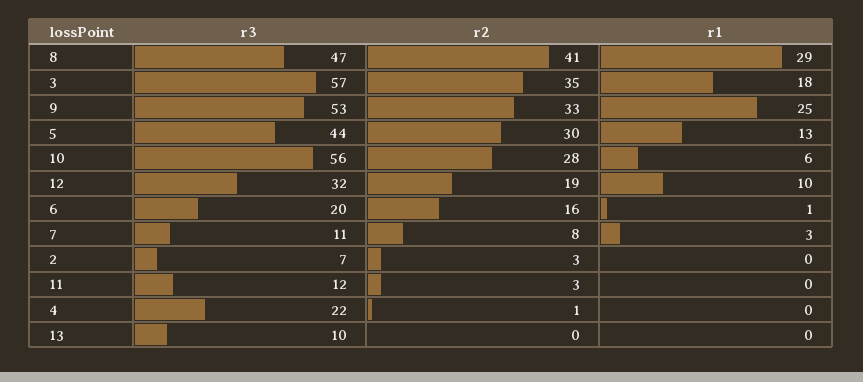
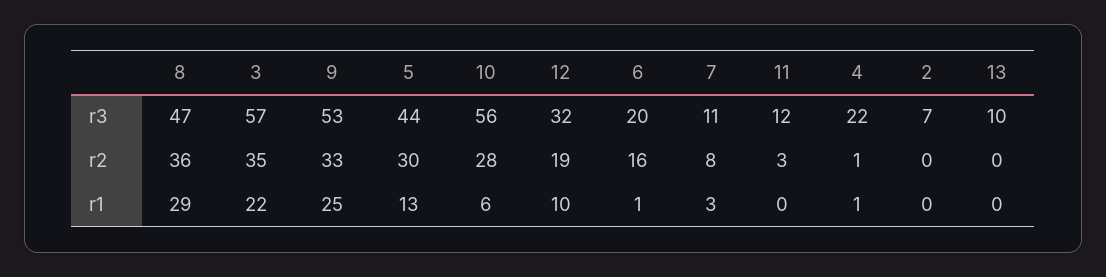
  {
    "r3": {
      "8": 47,
      "3": 57,
      "9": 53,
      "5": 44,
      "10": 56,
      "12": 32,
      "6": 20,
      "7": 11,
      "2": 7,
      "11": 12,
      "4": 22,
      "13": 10
    },
    "r2": {
-     "8": 41,
+     "8": 36,
      "3": 35,
      "9": 33,
      "5": 30,
      "10": 28,
      "12": 19,
      "6": 16,
      "7": 8,
-     "2": 3,
+     "2": 0,
      "11": 3,
      "4": 1,
      "13": 0
    },
    "r1": {
      "8": 29,
-     "3": 18,
+     "3": 22,
      "9": 25,
      "5": 13,
      "10": 6,
      "12": 10,
      "6": 1,
      "7": 3,
      "2": 0,
      "11": 0,
-     "4": 0,
+     "4": 1,
      "13": 0
    }
  }

